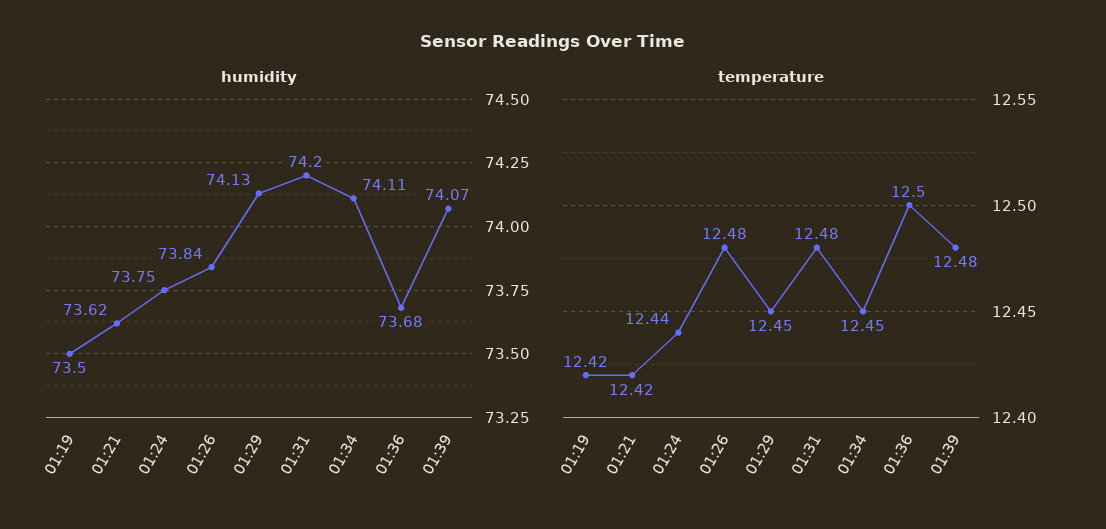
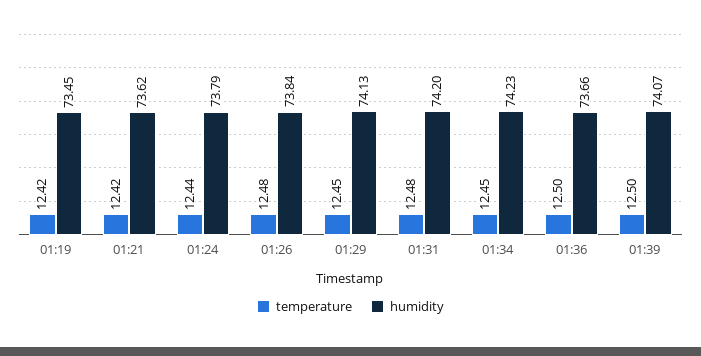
  {
    "humidity": {
-     "01:19": 73.5,
+     "01:19": 73.45,
      "01:21": 73.62,
-     "01:24": 73.75,
+     "01:24": 73.79,
      "01:26": 73.84,
      "01:29": 74.13,
      "01:31": 74.2,
-     "01:34": 74.11,
+     "01:34": 74.23,
-     "01:36": 73.68,
+     "01:36": 73.66,
      "01:39": 74.07
    },
    "temperature": {
      "01:19": 12.42,
      "01:21": 12.42,
      "01:24": 12.44,
      "01:26": 12.48,
      "01:29": 12.45,
      "01:31": 12.48,
      "01:34": 12.45,
      "01:36": 12.5,
-     "01:39": 12.48
+     "01:39": 12.5
    }
  }

